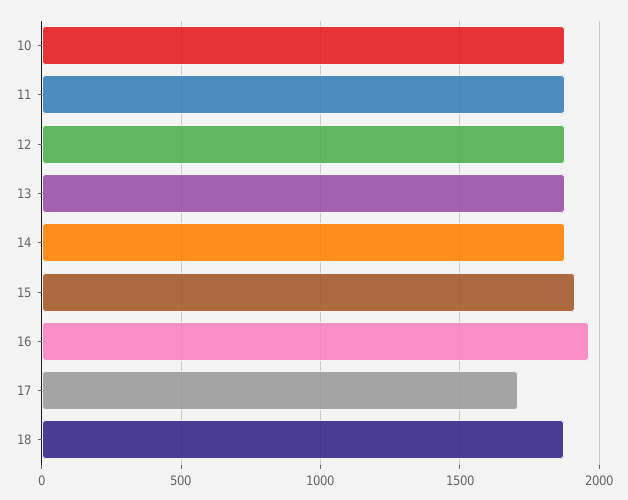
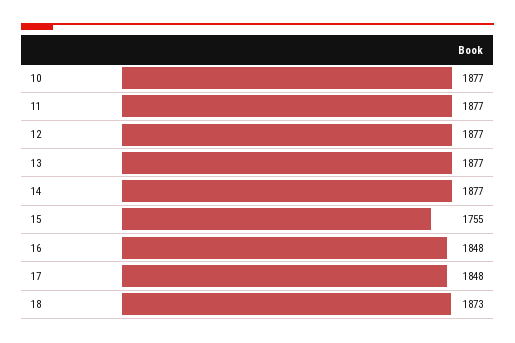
  {
    "10": 1877,
    "11": 1877,
    "12": 1877,
    "13": 1877,
    "14": 1877,
-   "15": 1900,
+   "15": 1755,
-   "16": 1950,
+   "16": 1848,
-   "17": 1700,
+   "17": 1848,
    "18": 1873
  }

